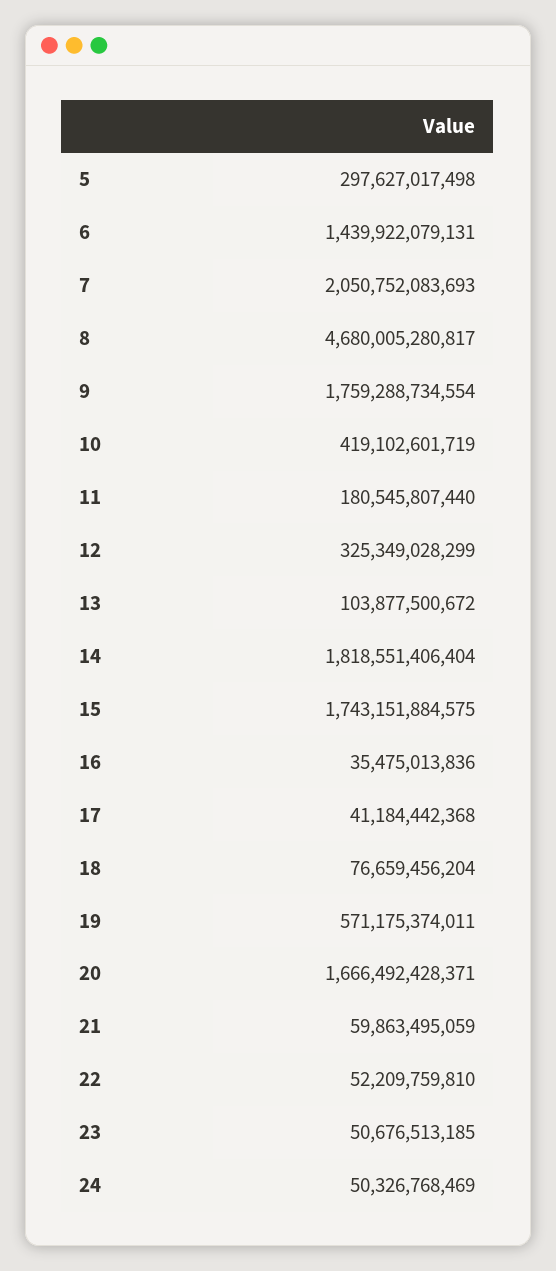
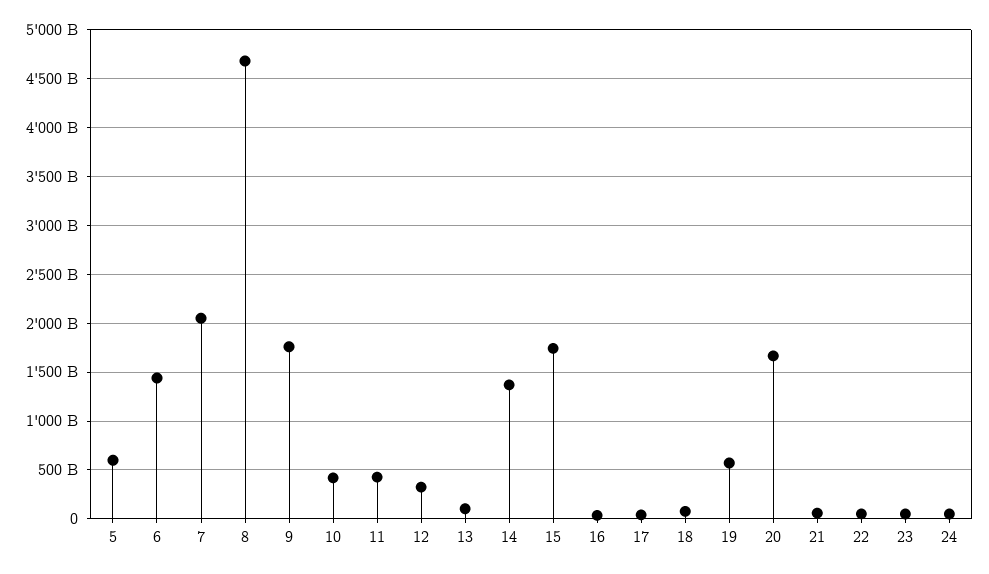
  {
-   "5": 297627017498,
+   "5": 600000000000,
    "6": 1439922079131,
    "7": 2050752083693,
    "8": 4680005280817,
    "9": 1759288734554,
    "10": 419102601719,
-   "11": 180545807440,
+   "11": 400000000000,
    "12": 325349028299,
    "13": 103877500672,
-   "14": 1818551406404,
+   "14": 1400000000000,
    "15": 1743151884575,
    "16": 35475013836,
    "17": 41184442368,
    "18": 76659456204,
    "19": 571175374011,
    "20": 1666492428371,
    "21": 59863495059,
    "22": 52209759810,
    "23": 50676513185,
    "24": 50326768469
  }

